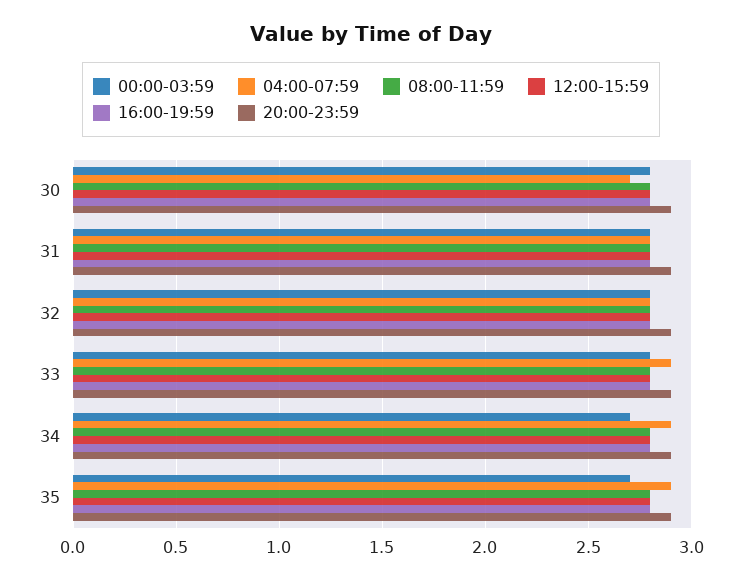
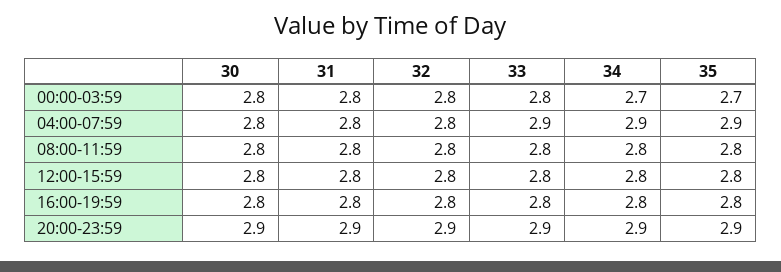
  {
    "00:00-03:59": {
      "30": 2.8,
      "31": 2.8,
      "32": 2.8,
      "33": 2.8,
      "34": 2.7,
      "35": 2.7
    },
    "04:00-07:59": {
-     "30": 2.7,
+     "30": 2.8,
      "31": 2.8,
      "32": 2.8,
      "33": 2.9,
      "34": 2.9,
      "35": 2.9
    },
    "08:00-11:59": {
      "30": 2.8,
      "31": 2.8,
      "32": 2.8,
      "33": 2.8,
      "34": 2.8,
      "35": 2.8
    },
    "12:00-15:59": {
      "30": 2.8,
      "31": 2.8,
      "32": 2.8,
      "33": 2.8,
      "34": 2.8,
      "35": 2.8
    },
    "16:00-19:59": {
      "30": 2.8,
      "31": 2.8,
      "32": 2.8,
      "33": 2.8,
      "34": 2.8,
      "35": 2.8
    },
    "20:00-23:59": {
      "30": 2.9,
      "31": 2.9,
      "32": 2.9,
      "33": 2.9,
      "34": 2.9,
      "35": 2.9
    }
  }

